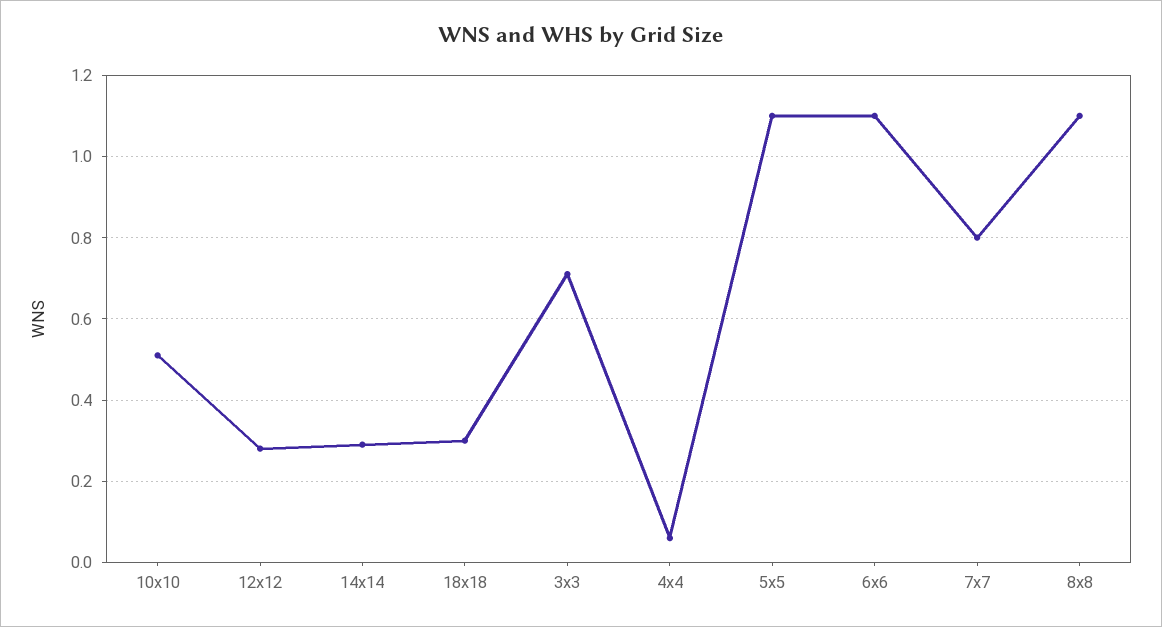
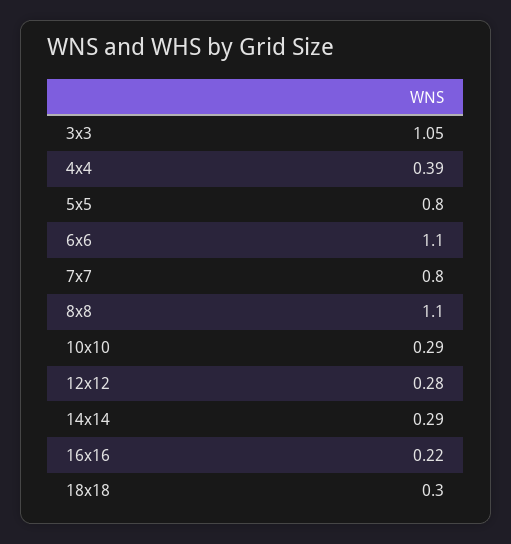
  {
-   "10x10": 0.5,
+   "10x10": 0.29,
    "12x12": 0.28,
    "14x14": 0.29,
    "18x18": 0.3,
-   "3x3": 0.7,
+   "3x3": 1.05,
-   "4x4": 0.05,
+   "4x4": 0.39,
-   "5x5": 1.1,
+   "5x5": 0.8,
    "6x6": 1.1,
    "7x7": 0.8,
-   "8x8": 1.1
+   "8x8": 1.1,
+   "16x16": 0.22
  }

